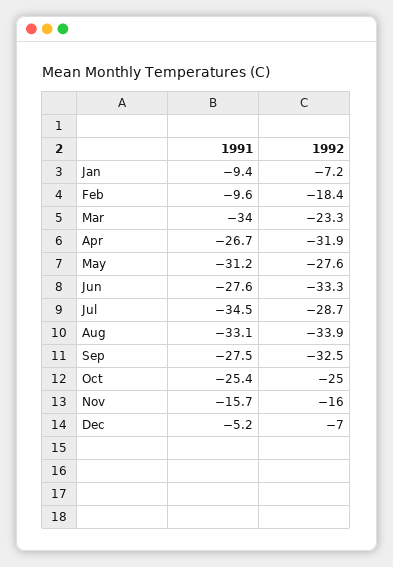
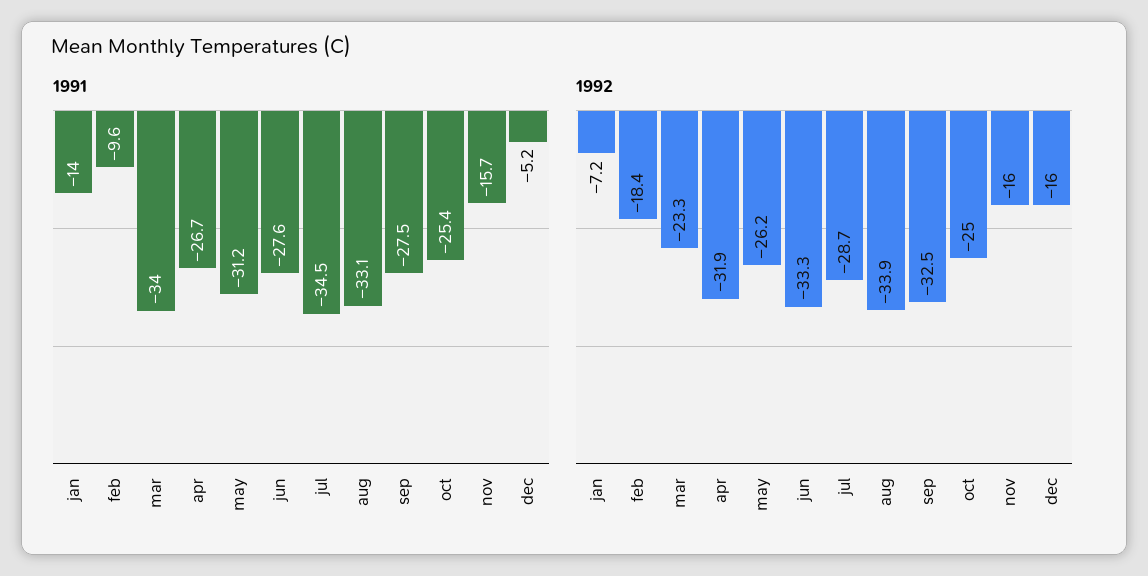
  {
    "1991": {
-     "Jan": -9.4,
+     "Jan": -14,
      "Feb": -9.6,
      "Mar": -34,
      "Apr": -26.7,
      "May": -31.2,
      "Jun": -27.6,
      "Jul": -34.5,
      "Aug": -33.1,
      "Sep": -27.5,
      "Oct": -25.4,
      "Nov": -15.7,
      "Dec": -5.2
    },
    "1992": {
      "Jan": -7.2,
      "Feb": -18.4,
      "Mar": -23.3,
      "Apr": -31.9,
-     "May": -27.6,
+     "May": -26.2,
      "Jun": -33.3,
      "Jul": -28.7,
      "Aug": -33.9,
      "Sep": -32.5,
      "Oct": -25,
      "Nov": -16,
-     "Dec": -7
+     "Dec": -16
    }
  }

